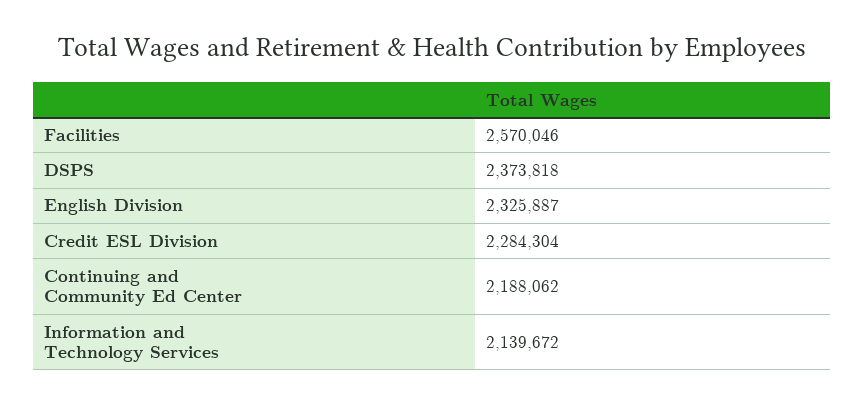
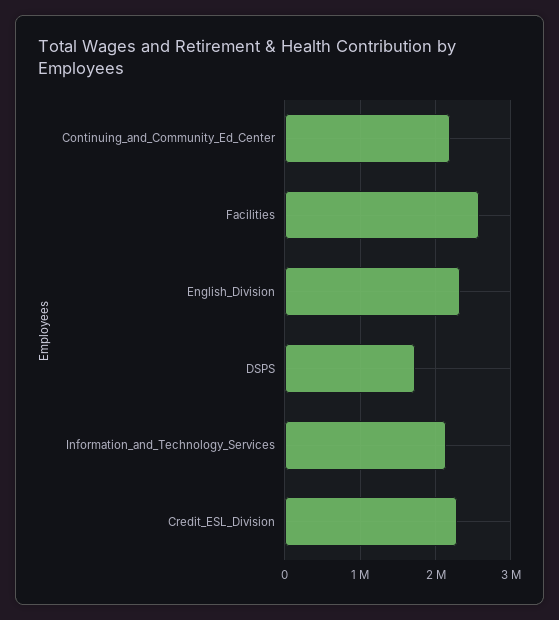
  {
    "Facilities": 2570046,
-   "DSPS": 2373818,
+   "DSPS": 1700000,
    "English Division": 2325887,
    "Credit ESL Division": 2284304,
    "Continuing and Community Ed Center": 2188062,
    "Information and Technology Services": 2139672
  }

